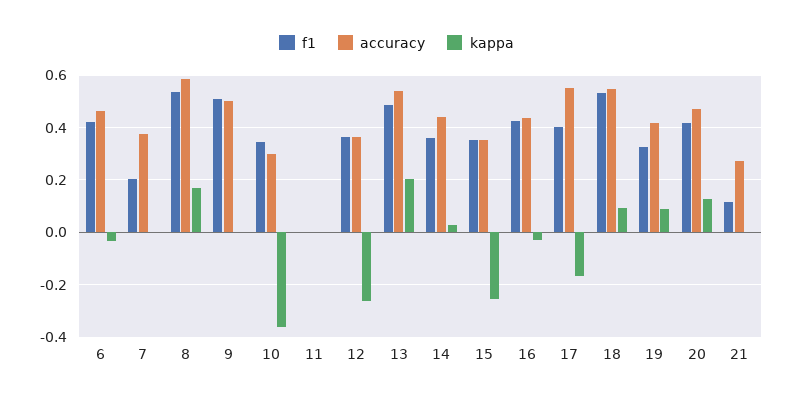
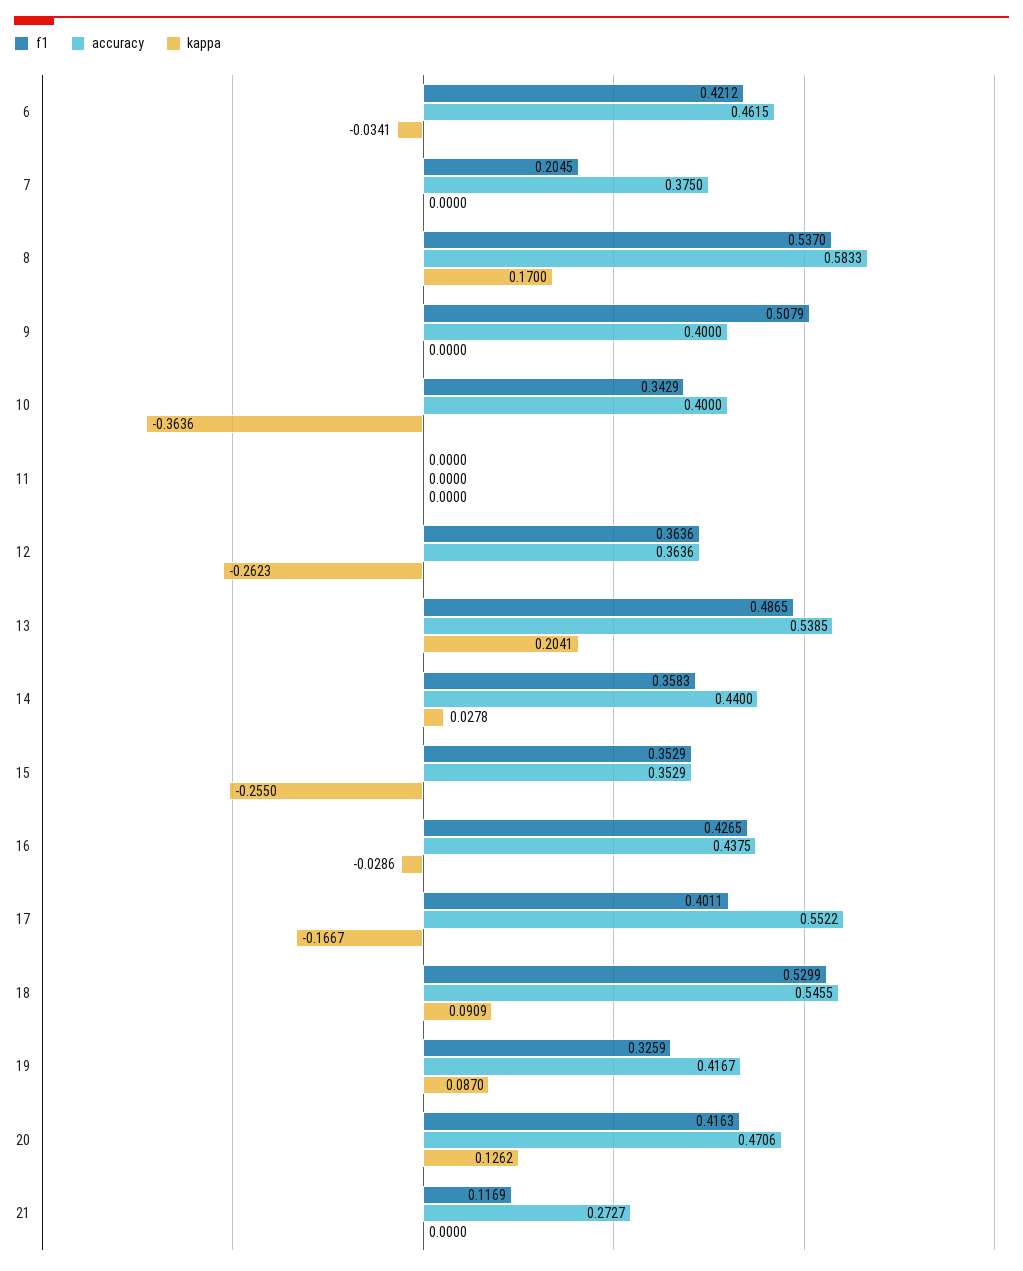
  {
    "f1": {
      "6": 0.4212,
      "7": 0.2045,
      "8": 0.537,
      "9": 0.5079,
      "10": 0.3429,
      "11": 0,
      "12": 0.3636,
      "13": 0.4865,
      "14": 0.3583,
      "15": 0.3529,
      "16": 0.4265,
      "17": 0.4011,
      "18": 0.5299,
      "19": 0.3259,
      "20": 0.4163,
      "21": 0.1169
    },
    "accuracy": {
      "6": 0.4615,
      "7": 0.375,
      "8": 0.5833,
-     "9": 0.5,
+     "9": 0.4,
-     "10": 0.3,
+     "10": 0.4,
      "11": 0,
      "12": 0.3636,
      "13": 0.5385,
      "14": 0.44,
      "15": 0.3529,
      "16": 0.4375,
      "17": 0.5522,
      "18": 0.5455,
      "19": 0.4167,
      "20": 0.4706,
      "21": 0.2727
    },
    "kappa": {
      "6": -0.0341,
      "7": 0,
      "8": 0.17,
      "9": 0,
      "10": -0.3636,
      "11": 0,
      "12": -0.2623,
      "13": 0.2041,
      "14": 0.0278,
      "15": -0.255,
      "16": -0.0286,
      "17": -0.1667,
      "18": 0.0909,
      "19": 0.087,
      "20": 0.1262,
      "21": 0
    }
  }

